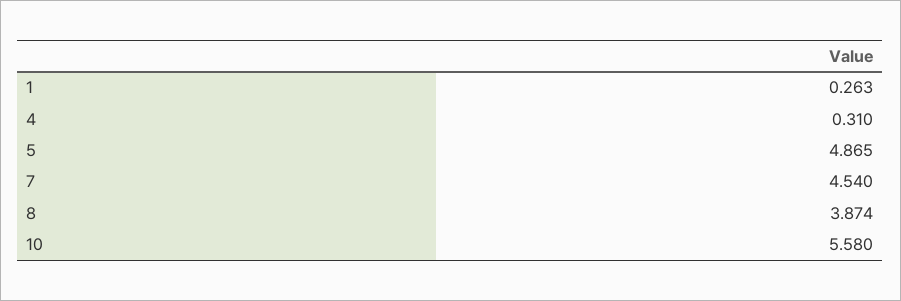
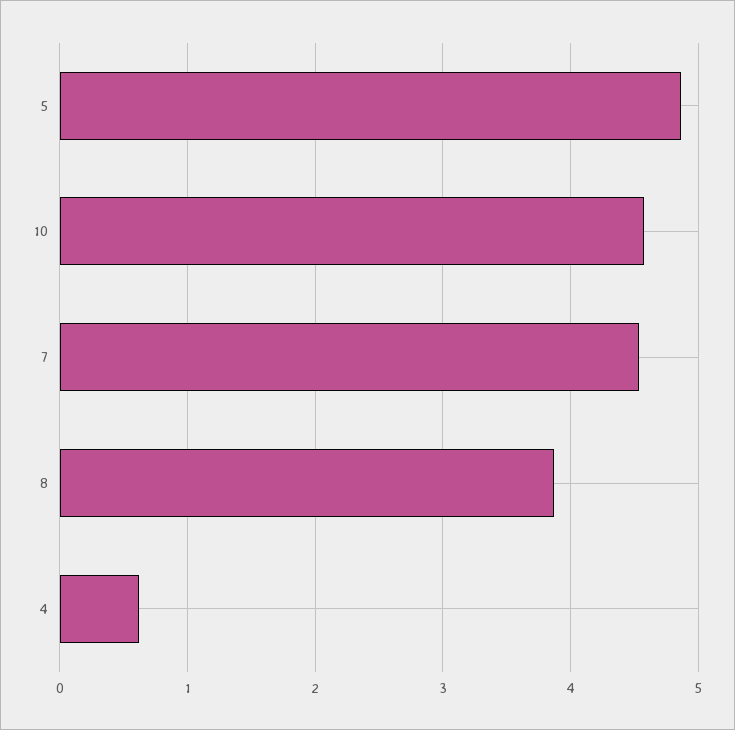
  {
-   "1": 0.263,
-   "4": 0.31,
+   "4": 0.6,
    "5": 4.865,
    "7": 4.54,
    "8": 3.874,
-   "10": 5.58
+   "10": 4.6
  }

